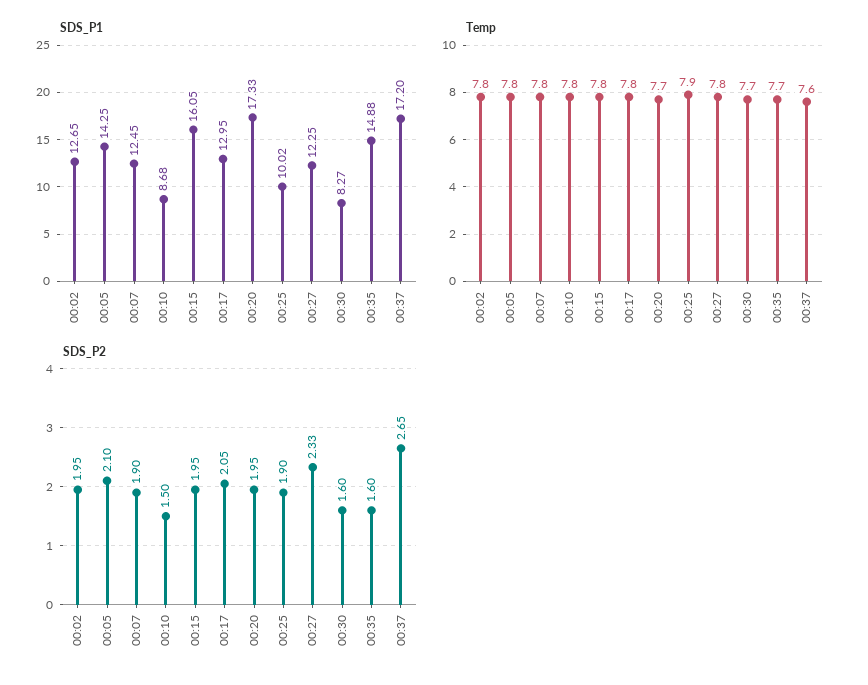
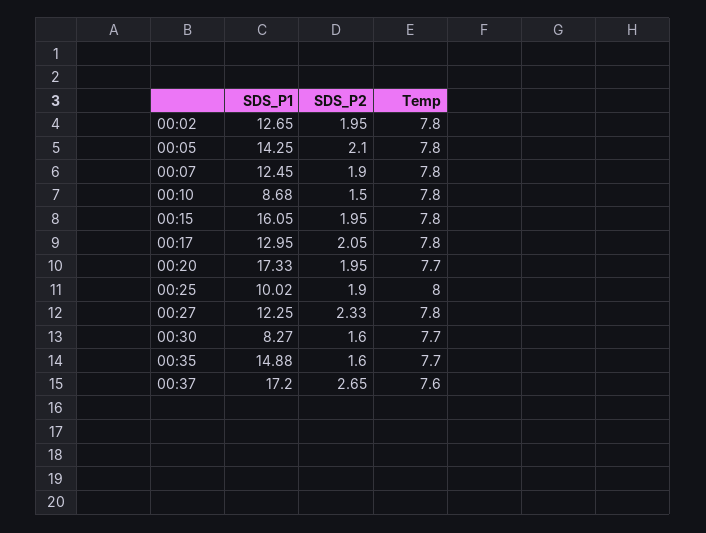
  {
    "SDS_P1": {
      "00:02": 12.65,
      "00:05": 14.25,
      "00:07": 12.45,
      "00:10": 8.68,
      "00:15": 16.05,
      "00:17": 12.95,
      "00:20": 17.33,
      "00:25": 10.02,
      "00:27": 12.25,
      "00:30": 8.27,
      "00:35": 14.88,
      "00:37": 17.2
    },
    "Temp": {
      "00:02": 7.8,
      "00:05": 7.8,
      "00:07": 7.8,
      "00:10": 7.8,
      "00:15": 7.8,
      "00:17": 7.8,
      "00:20": 7.7,
-     "00:25": 7.9,
+     "00:25": 8,
      "00:27": 7.8,
      "00:30": 7.7,
      "00:35": 7.7,
      "00:37": 7.6
    },
    "SDS_P2": {
      "00:02": 1.95,
      "00:05": 2.1,
      "00:07": 1.9,
      "00:10": 1.5,
      "00:15": 1.95,
      "00:17": 2.05,
      "00:20": 1.95,
      "00:25": 1.9,
      "00:27": 2.33,
      "00:30": 1.6,
      "00:35": 1.6,
      "00:37": 2.65
    }
  }

